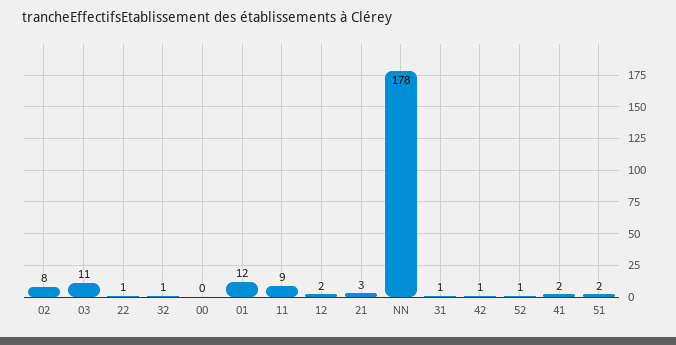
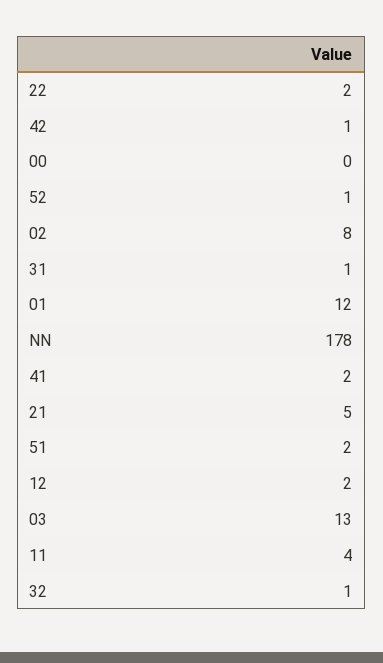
  {
    "02": 8,
-   "03": 11,
+   "03": 13,
-   "22": 1,
+   "22": 2,
    "32": 1,
    "00": 0,
    "01": 12,
-   "11": 9,
+   "11": 4,
    "12": 2,
-   "21": 3,
+   "21": 5,
    "NN": 178,
    "31": 1,
    "42": 1,
    "52": 1,
    "41": 2,
    "51": 2
  }

